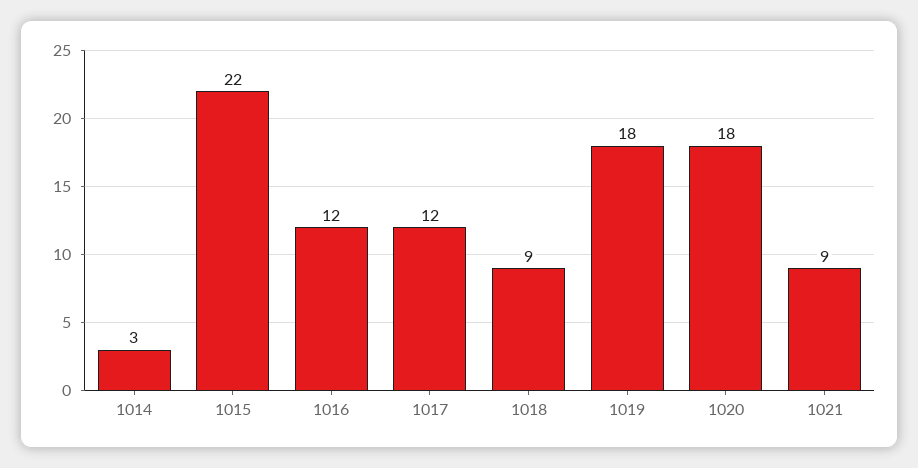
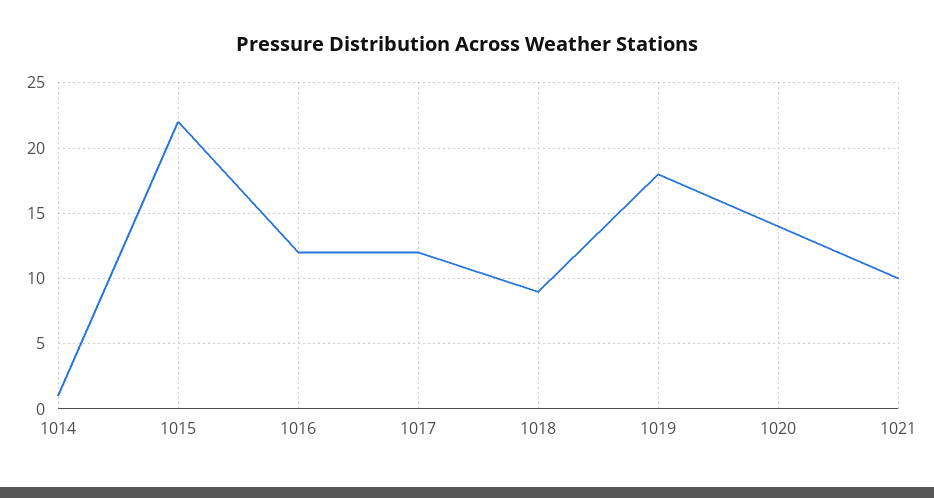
  {
-   "1014": 3,
+   "1014": 1,
    "1015": 22,
    "1016": 12,
    "1017": 12,
    "1018": 9,
    "1019": 18,
-   "1020": 18,
+   "1020": 14,
-   "1021": 9
+   "1021": 10
  }

